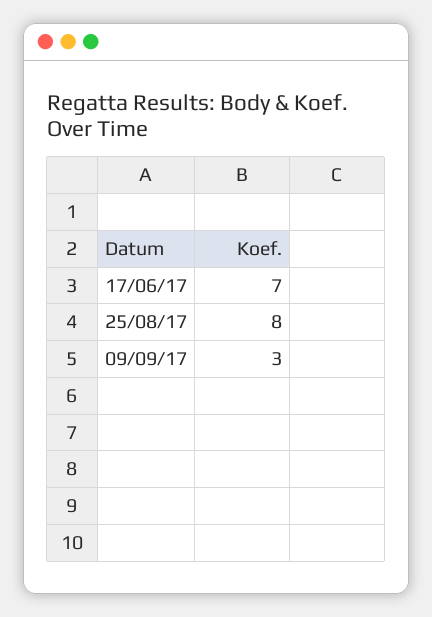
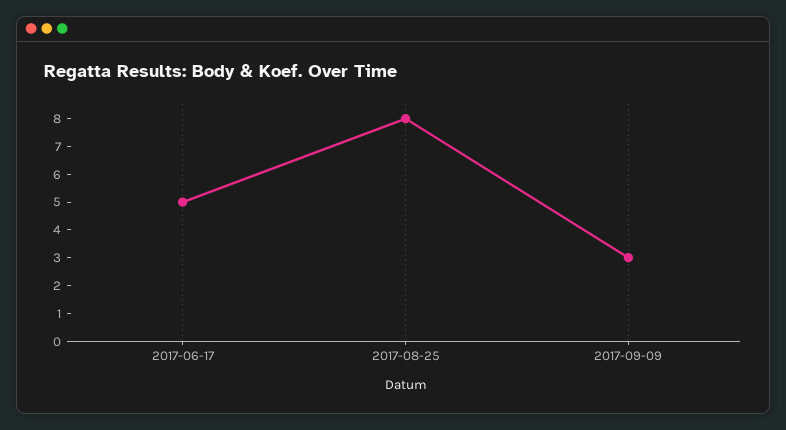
  {
-   "17/06/17": 7,
+   "17/06/17": 5,
    "25/08/17": 8,
    "09/09/17": 3
  }

